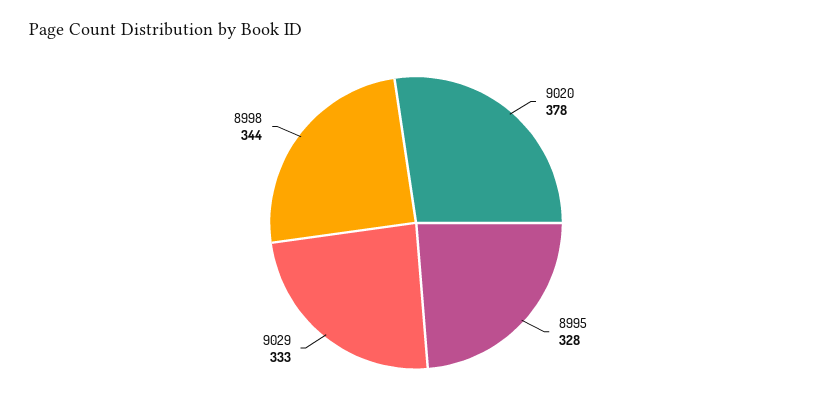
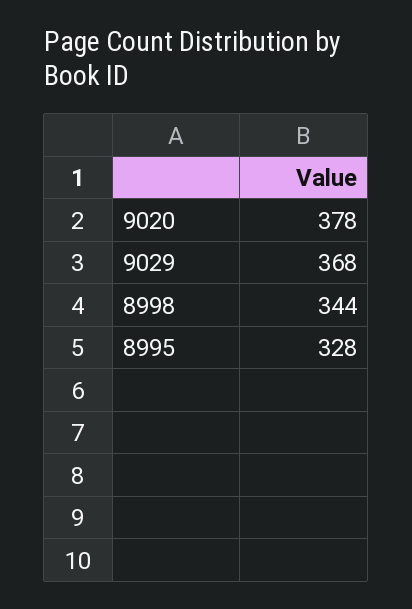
  {
    "9020": 378,
    "8995": 328,
-   "9029": 333,
+   "9029": 368,
    "8998": 344
  }

